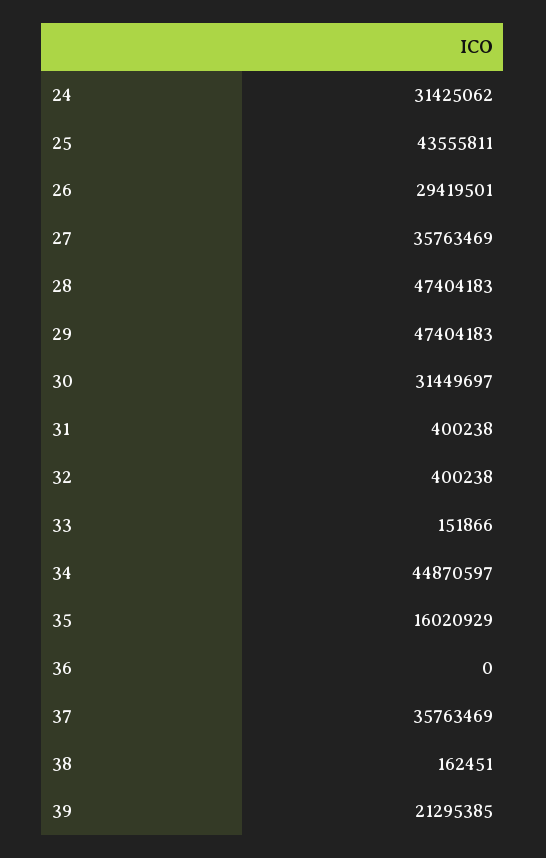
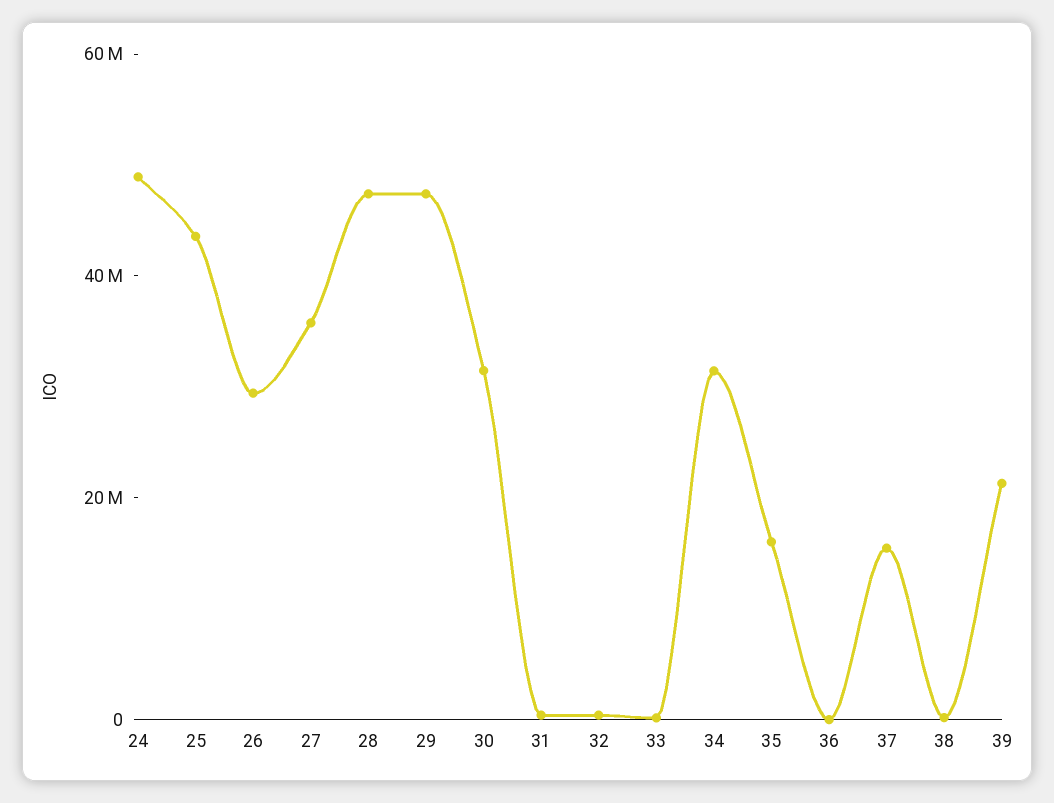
  {
-   "24": 31425062,
+   "24": 50000000,
    "25": 43555811,
    "26": 29419501,
    "27": 35763469,
    "28": 47404183,
    "29": 47404183,
    "30": 31449697,
    "31": 400238,
    "32": 400238,
    "33": 151866,
-   "34": 44870597,
+   "34": 30000000,
    "35": 16020929,
    "36": 0,
-   "37": 35763469,
+   "37": 15000000,
    "38": 162451,
    "39": 21295385
  }

